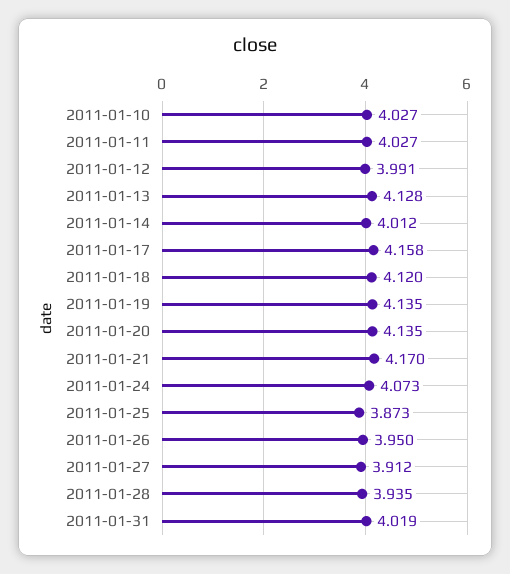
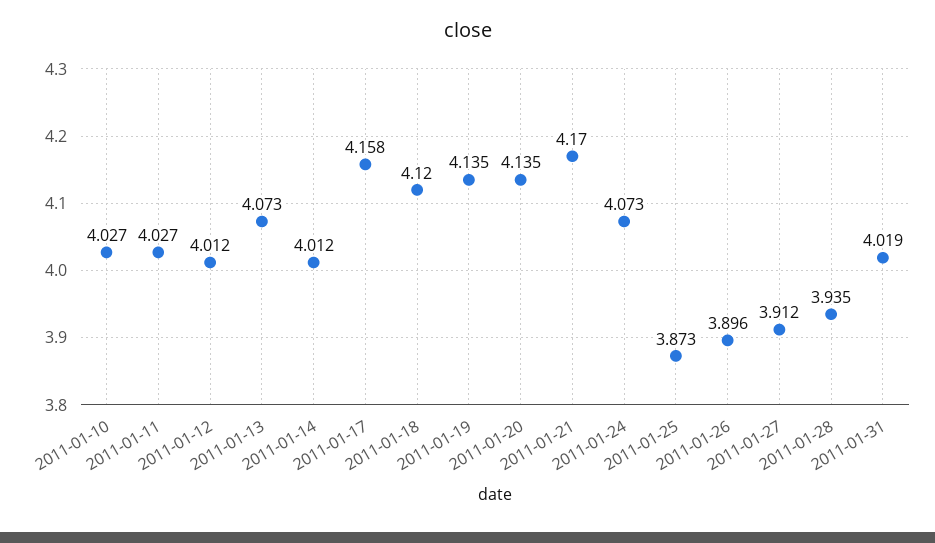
  {
    "2011-01-10": 4.027,
    "2011-01-11": 4.027,
-   "2011-01-12": 3.991,
+   "2011-01-12": 4.012,
-   "2011-01-13": 4.128,
+   "2011-01-13": 4.073,
    "2011-01-14": 4.012,
    "2011-01-17": 4.158,
    "2011-01-18": 4.12,
    "2011-01-19": 4.135,
    "2011-01-20": 4.135,
    "2011-01-21": 4.17,
    "2011-01-24": 4.073,
    "2011-01-25": 3.873,
-   "2011-01-26": 3.95,
+   "2011-01-26": 3.896,
    "2011-01-27": 3.912,
    "2011-01-28": 3.935,
    "2011-01-31": 4.019
  }

